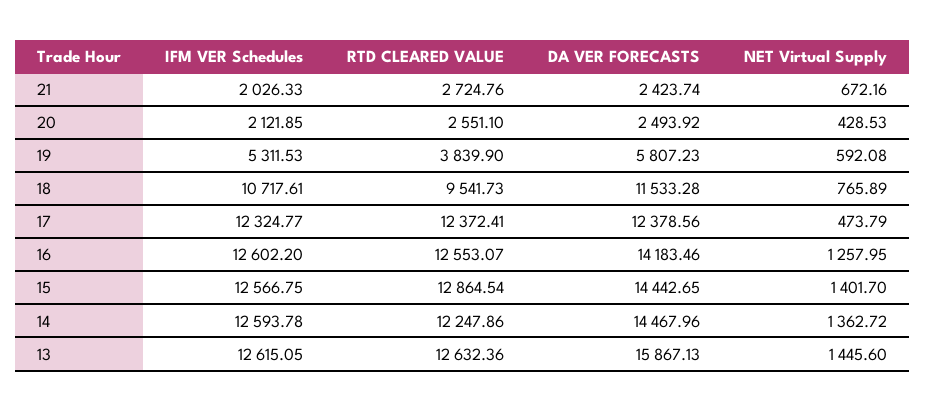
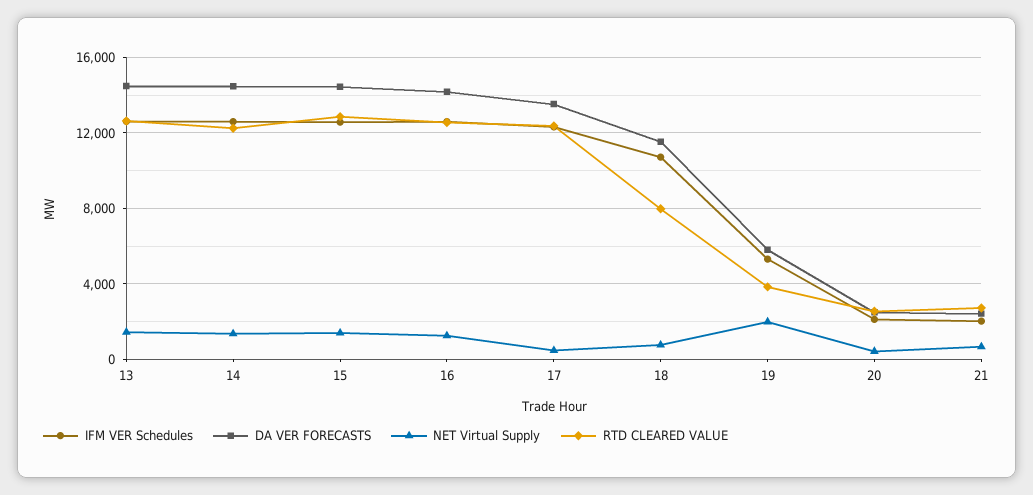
  {
    "IFM VER Schedules": {
      "21": 2026.33,
      "20": 2121.85,
      "19": 5311.53,
      "18": 10717.61,
      "17": 12324.77,
      "16": 12602.2,
      "15": 12566.75,
      "14": 12593.78,
      "13": 12615.05
    },
    "RTD CLEARED VALUE": {
      "21": 2724.76,
      "20": 2551.1,
      "19": 3839.9,
-     "18": 9541.73,
+     "18": 8000,
      "17": 12372.41,
      "16": 12553.07,
      "15": 12864.54,
      "14": 12247.86,
      "13": 12632.36
    },
    "DA VER FORECASTS": {
      "21": 2423.74,
      "20": 2493.92,
      "19": 5807.23,
      "18": 11533.28,
-     "17": 12378.56,
+     "17": 13500,
      "16": 14183.46,
      "15": 14442.65,
      "14": 14467.96,
-     "13": 15867.13
+     "13": 14500
    },
    "NET Virtual Supply": {
      "21": 672.16,
      "20": 428.53,
-     "19": 592.08,
+     "19": 2000,
      "18": 765.89,
      "17": 473.79,
      "16": 1257.95,
      "15": 1401.7,
      "14": 1362.72,
      "13": 1445.6
    }
  }

